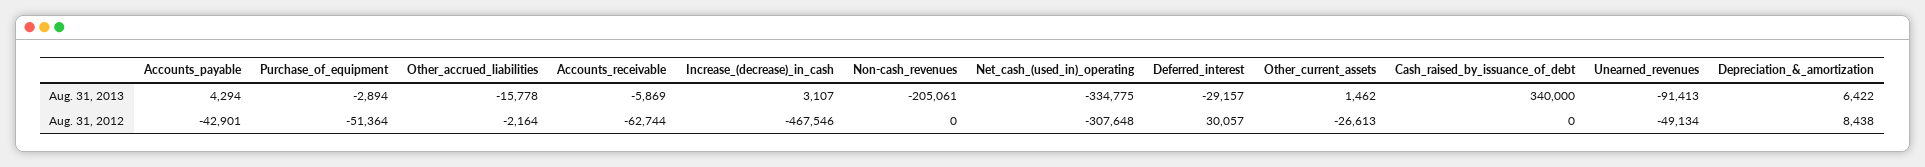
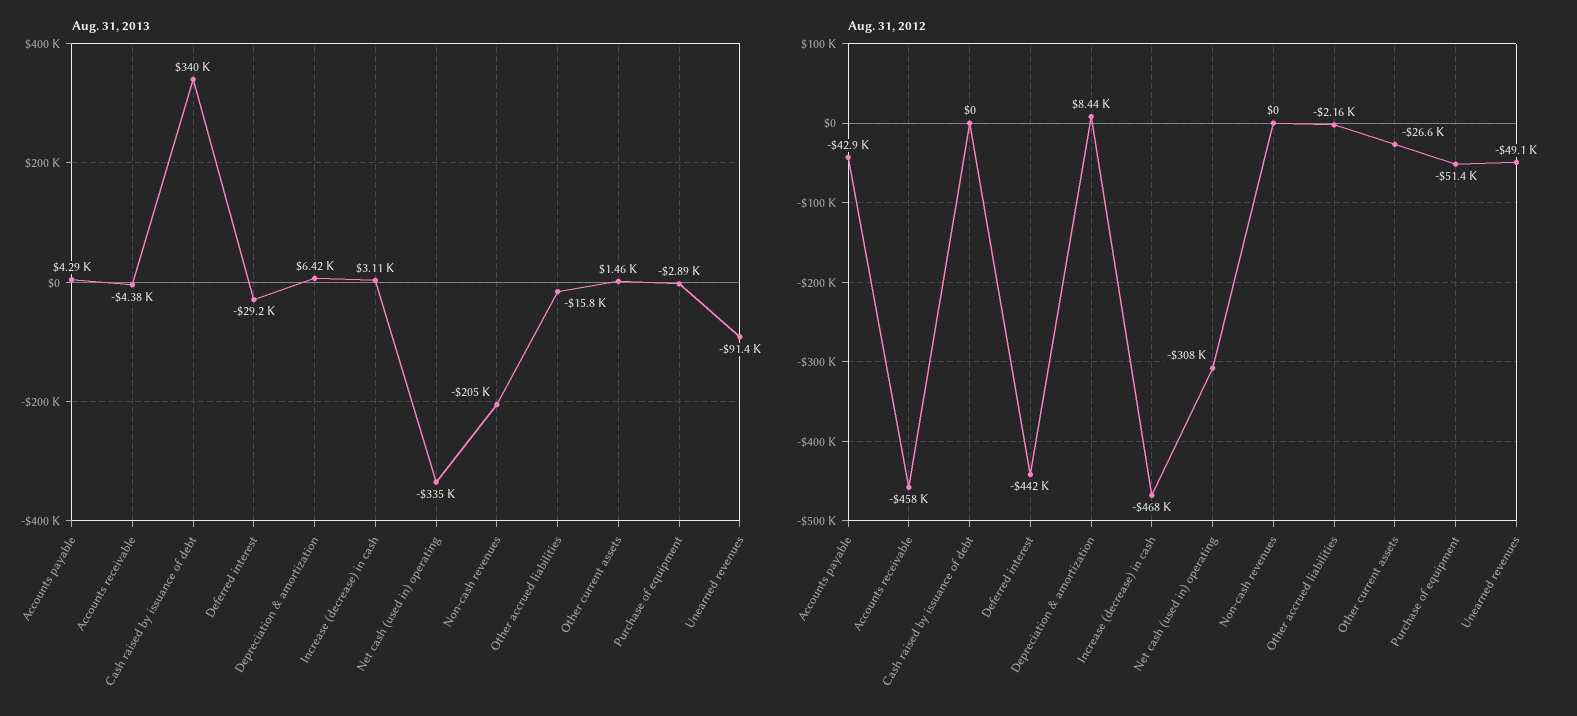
  {
    "Aug. 31, 2013": {
      "Accounts_payable": 4294,
      "Purchase_of_equipment": -2894,
      "Other_accrued_liabilities": -15778,
-     "Accounts_receivable": -5869,
+     "Accounts_receivable": -4380,
      "Increase_(decrease)_in_cash": 3107,
      "Non-cash_revenues": -205061,
      "Net_cash_(used_in)_operating": -334775,
      "Deferred_interest": -29157,
      "Other_current_assets": 1462,
      "Cash_raised_by_issuance_of_debt": 340000,
      "Unearned_revenues": -91413,
      "Depreciation_&_amortization": 6422
    },
    "Aug. 31, 2012": {
      "Accounts_payable": -42901,
      "Purchase_of_equipment": -51364,
      "Other_accrued_liabilities": -2164,
-     "Accounts_receivable": -62744,
+     "Accounts_receivable": -458000,
      "Increase_(decrease)_in_cash": -467546,
      "Non-cash_revenues": 0,
      "Net_cash_(used_in)_operating": -307648,
-     "Deferred_interest": 30057,
+     "Deferred_interest": -442000,
      "Other_current_assets": -26613,
      "Cash_raised_by_issuance_of_debt": 0,
      "Unearned_revenues": -49134,
      "Depreciation_&_amortization": 8438
    }
  }

